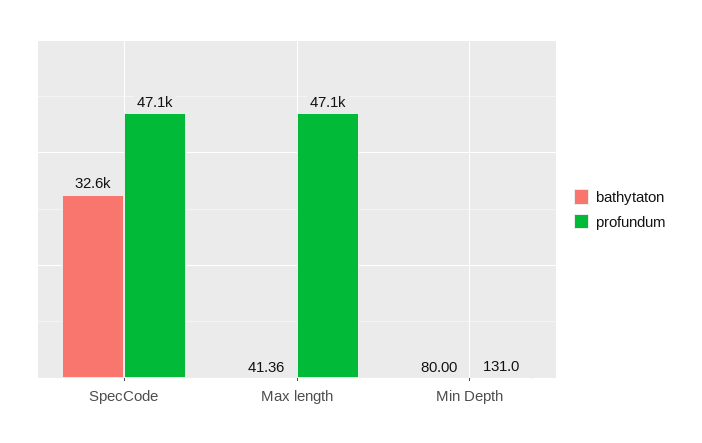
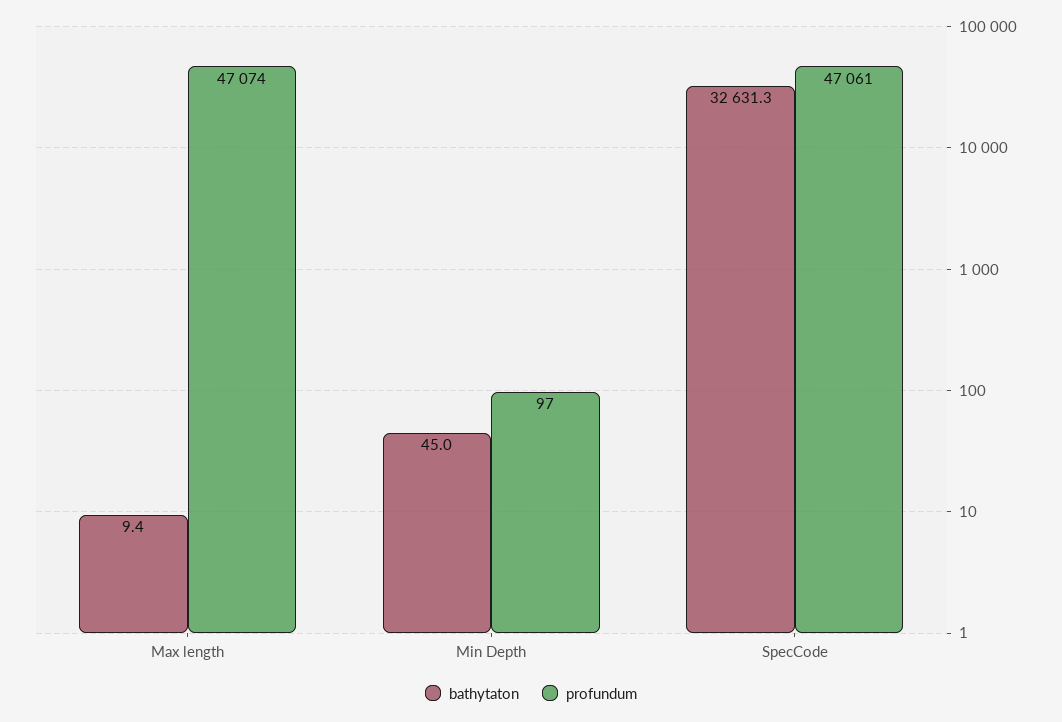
  {
    "bathytaton": {
      "SpecCode": 32631.3,
-     "Max length": 41.36,
+     "Max length": 9.4,
-     "Min Depth": 80
+     "Min Depth": 45
    },
    "profundum": {
      "SpecCode": 47061,
      "Max length": 47074,
-     "Min Depth": 131
+     "Min Depth": 97
    }
  }

